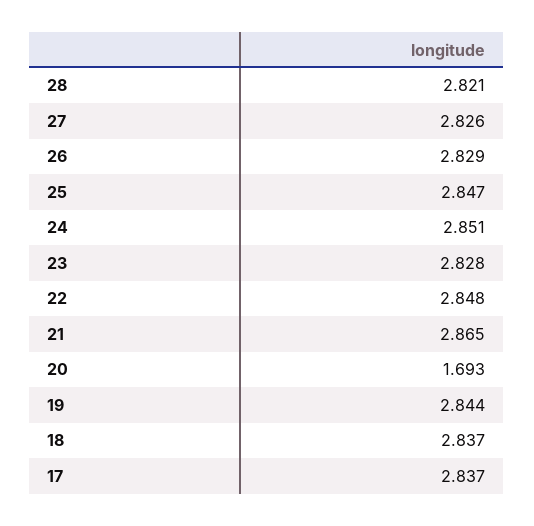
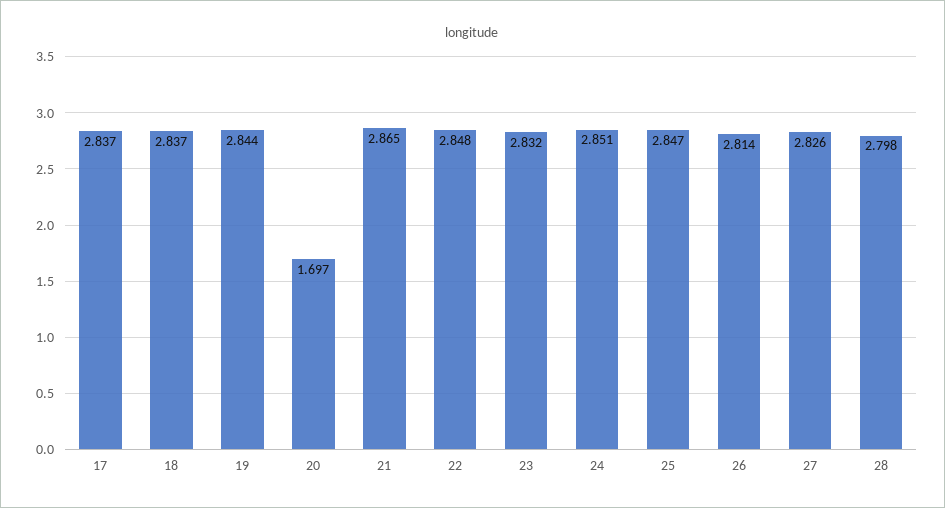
  {
-   "28": 2.821,
+   "28": 2.798,
    "27": 2.826,
-   "26": 2.829,
+   "26": 2.814,
    "25": 2.847,
    "24": 2.851,
-   "23": 2.828,
+   "23": 2.832,
    "22": 2.848,
    "21": 2.865,
-   "20": 1.693,
+   "20": 1.697,
    "19": 2.844,
    "18": 2.837,
    "17": 2.837
  }

